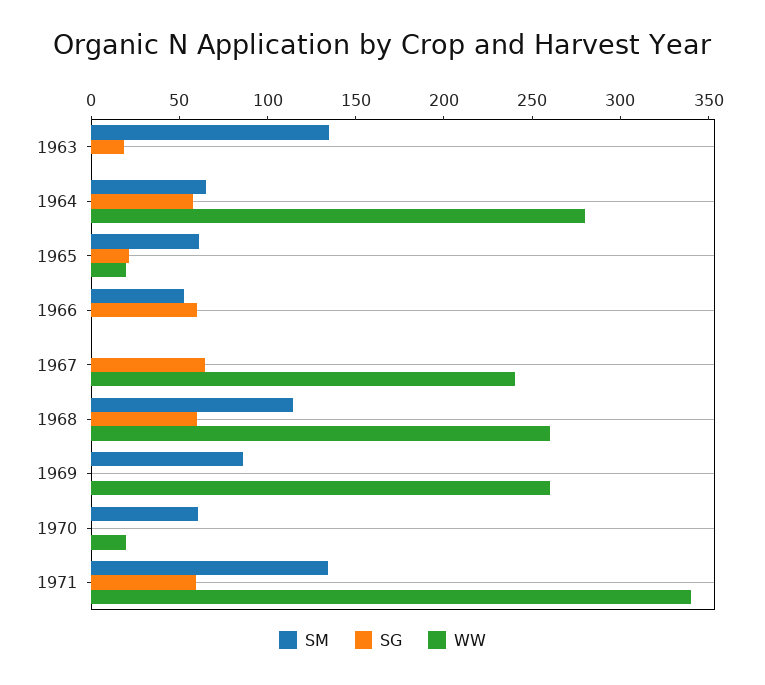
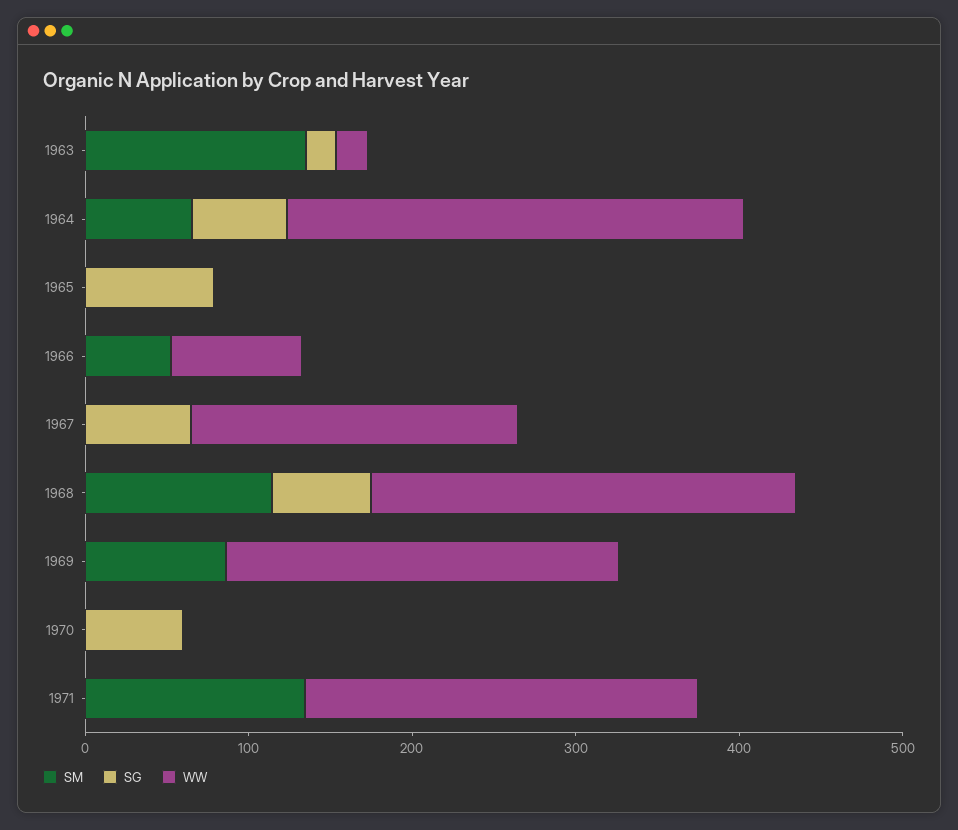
  {
    "SM": {
      "1963": 130,
      "1964": 70,
-     "1965": 60,
+     "1965": 0,
      "1966": 50,
      "1967": 0,
      "1968": 110,
      "1969": 90,
-     "1970": 60,
+     "1970": 0,
      "1971": 130
    },
    "SG": {
      "1963": 20,
      "1964": 60,
-     "1965": 20,
+     "1965": 80,
-     "1966": 60,
+     "1966": 0,
      "1967": 60,
      "1968": 60,
      "1969": 0,
-     "1970": 0,
+     "1970": 60,
-     "1971": 60
+     "1971": 0
    },
    "WW": {
-     "1963": 0,
+     "1963": 20,
      "1964": 280,
-     "1965": 20,
+     "1965": 0,
-     "1966": 0,
+     "1966": 80,
-     "1967": 240,
+     "1967": 200,
      "1968": 260,
-     "1969": 260,
+     "1969": 240,
-     "1970": 20,
+     "1970": 0,
-     "1971": 340
+     "1971": 240
    }
  }

